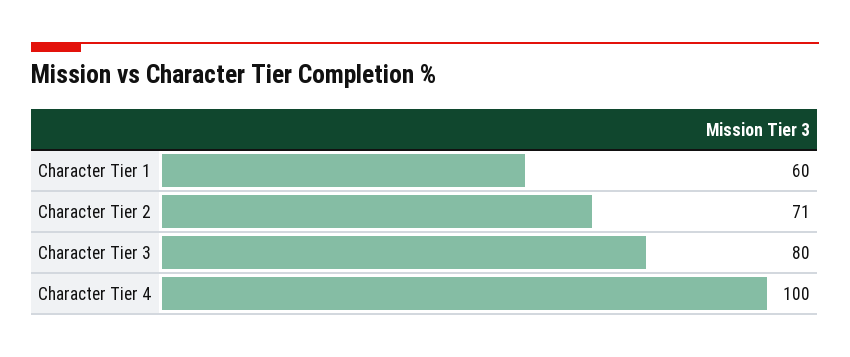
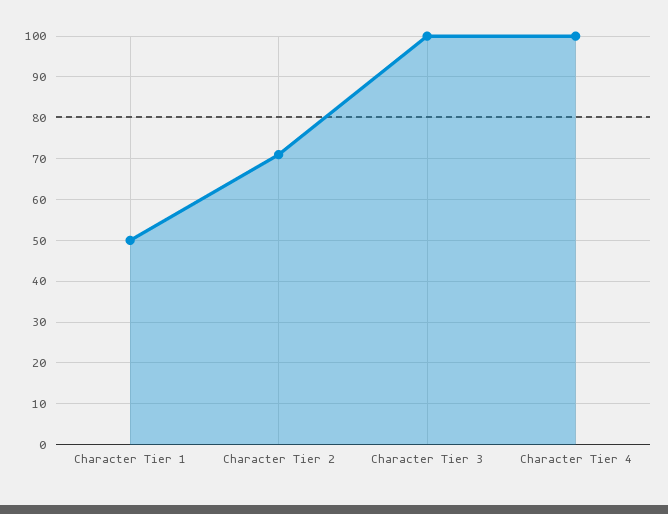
  {
-   "Character Tier 1": 60,
+   "Character Tier 1": 50,
    "Character Tier 2": 71,
-   "Character Tier 3": 80,
+   "Character Tier 3": 100,
    "Character Tier 4": 100
  }

